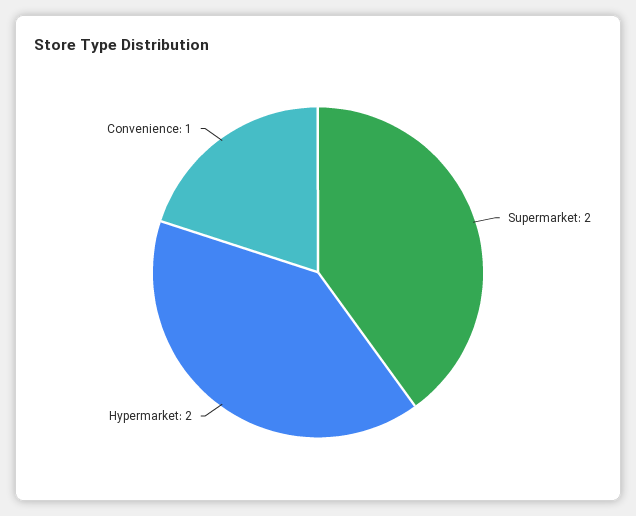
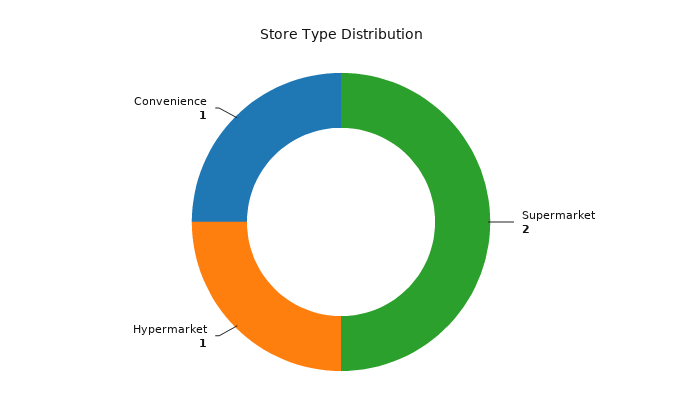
  {
    "Supermarket": 2,
-   "Hypermarket": 2,
+   "Hypermarket": 1,
    "Convenience": 1
  }

